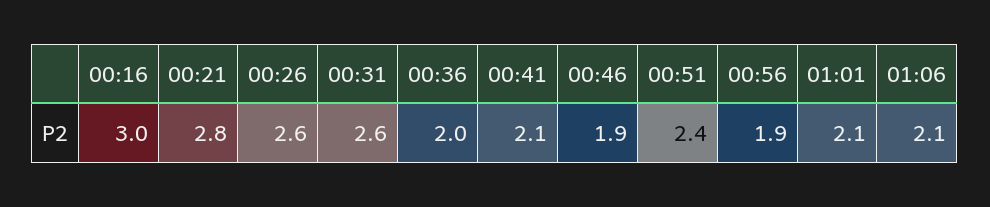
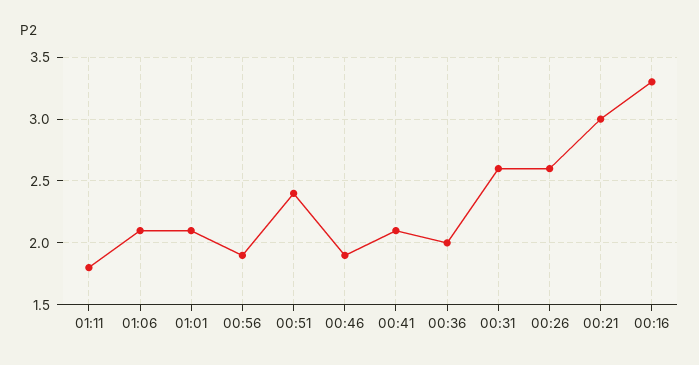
  {
-   "00:16": 3,
+   "00:16": 3.3,
-   "00:21": 2.8,
+   "00:21": 3,
    "00:26": 2.6,
    "00:31": 2.6,
    "00:36": 2,
    "00:41": 2.1,
    "00:46": 1.9,
    "00:51": 2.4,
    "00:56": 1.9,
    "01:01": 2.1,
-   "01:06": 2.1
+   "01:06": 2.1,
+   "01:11": 1.8
  }

